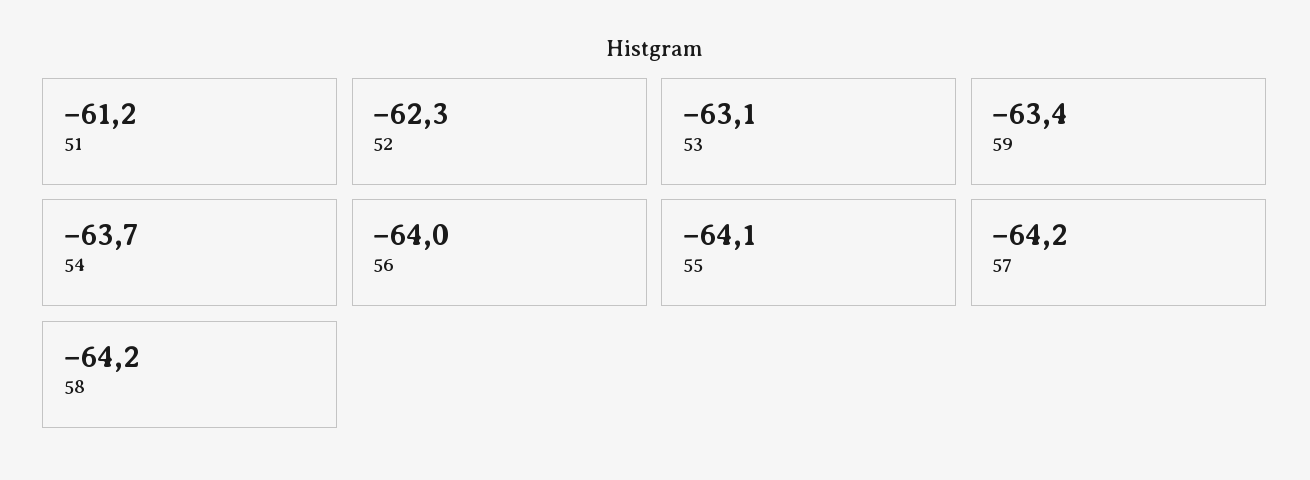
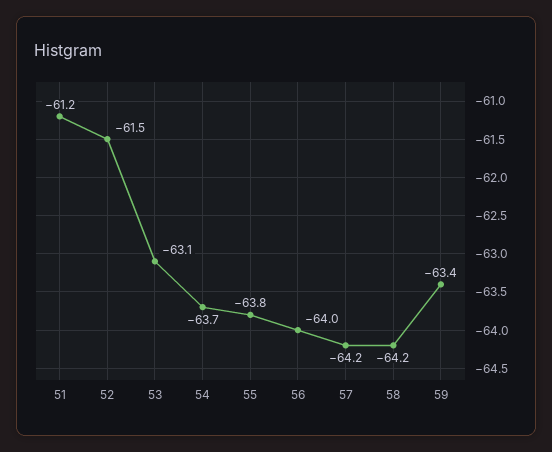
  {
    "51": -61.2,
-   "52": -62.3,
+   "52": -61.5,
    "53": -63.1,
    "59": -63.4,
    "54": -63.7,
    "56": -64,
-   "55": -64.1,
+   "55": -63.8,
    "57": -64.2,
    "58": -64.2
  }

